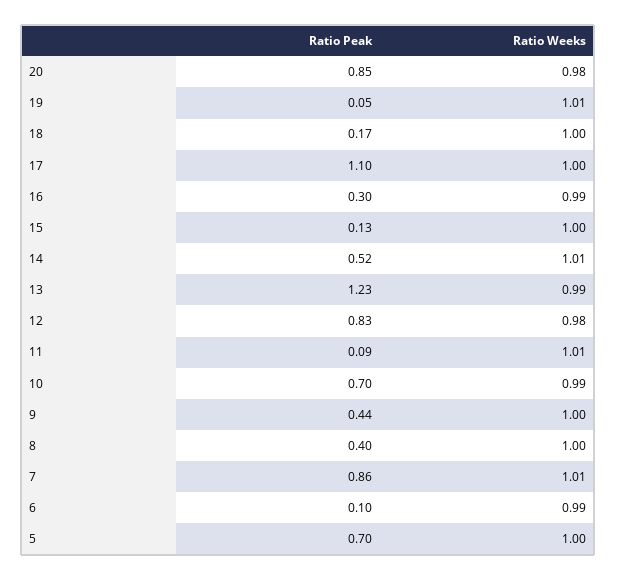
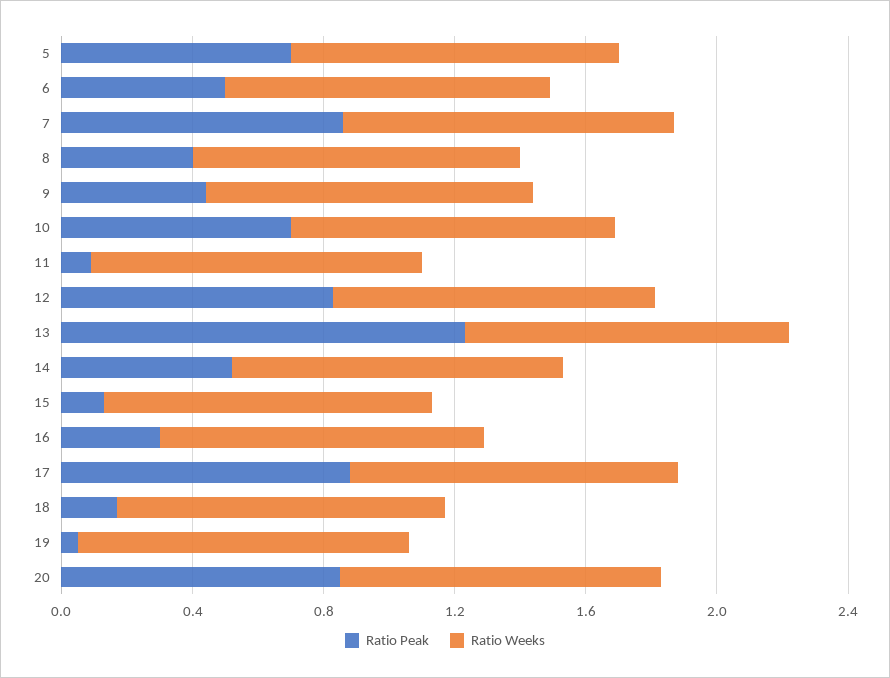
  {
    "Ratio Peak": {
      "20": 0.85,
      "19": 0.05,
      "18": 0.17,
-     "17": 1.1,
+     "17": 0.9,
      "16": 0.3,
      "15": 0.13,
      "14": 0.52,
      "13": 1.23,
      "12": 0.83,
      "11": 0.09,
      "10": 0.7,
      "9": 0.44,
      "8": 0.4,
      "7": 0.86,
-     "6": 0.1,
+     "6": 0.5,
      "5": 0.7
    },
    "Ratio Weeks": {
      "20": 0.98,
      "19": 1.01,
      "18": 1,
      "17": 1,
      "16": 0.99,
      "15": 1,
      "14": 1.01,
      "13": 0.99,
      "12": 0.98,
      "11": 1.01,
      "10": 0.99,
      "9": 1,
      "8": 1,
      "7": 1.01,
      "6": 0.99,
      "5": 1
    }
  }

